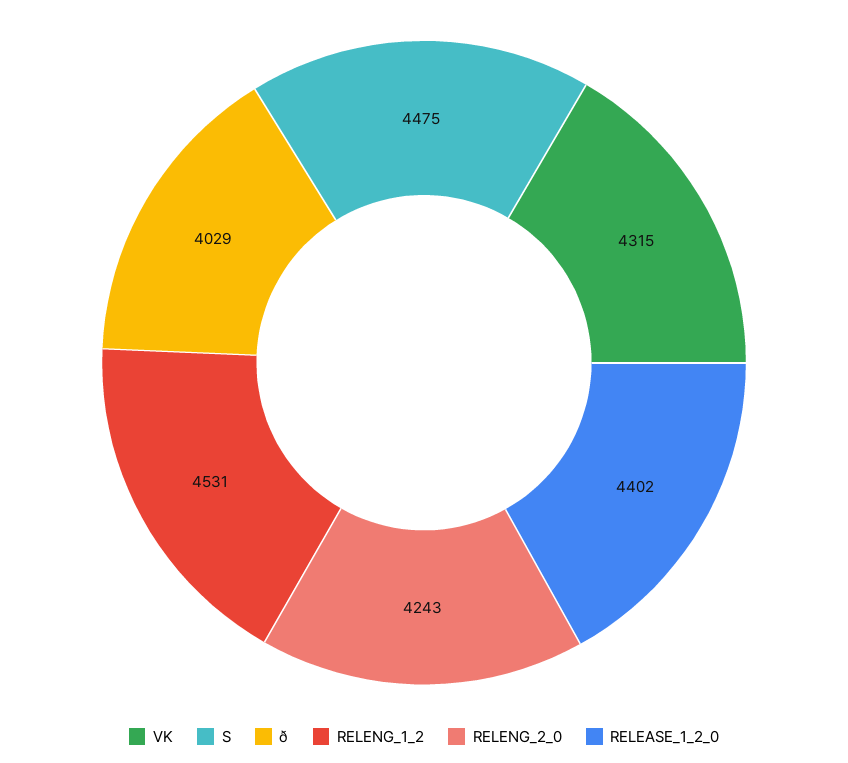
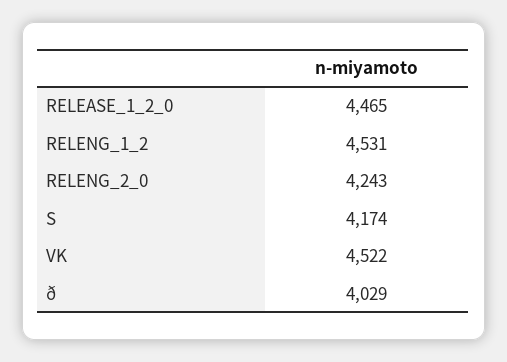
  {
-   "VK": 4315,
+   "VK": 4522,
-   "S": 4475,
+   "S": 4174,
    "ð": 4029,
    "RELENG_1_2": 4531,
    "RELENG_2_0": 4243,
-   "RELEASE_1_2_0": 4402
+   "RELEASE_1_2_0": 4465
  }

